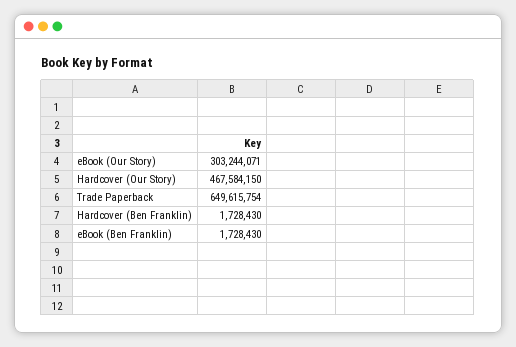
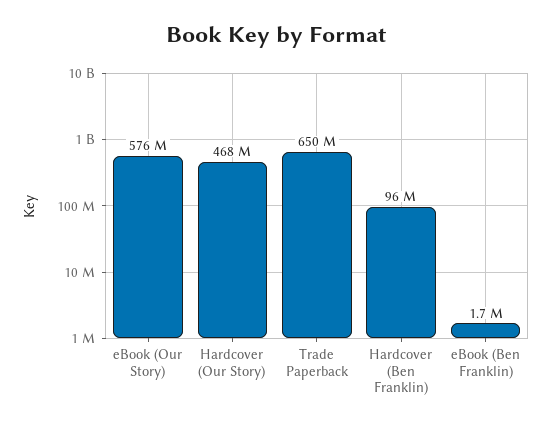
  {
-   "eBook (Our Story)": 303244071,
+   "eBook (Our Story)": 576000000,
    "Hardcover (Our Story)": 467584150,
    "Trade Paperback": 649615754,
-   "Hardcover (Ben Franklin)": 1728430,
+   "Hardcover (Ben Franklin)": 96000000,
    "eBook (Ben Franklin)": 1728430
  }

